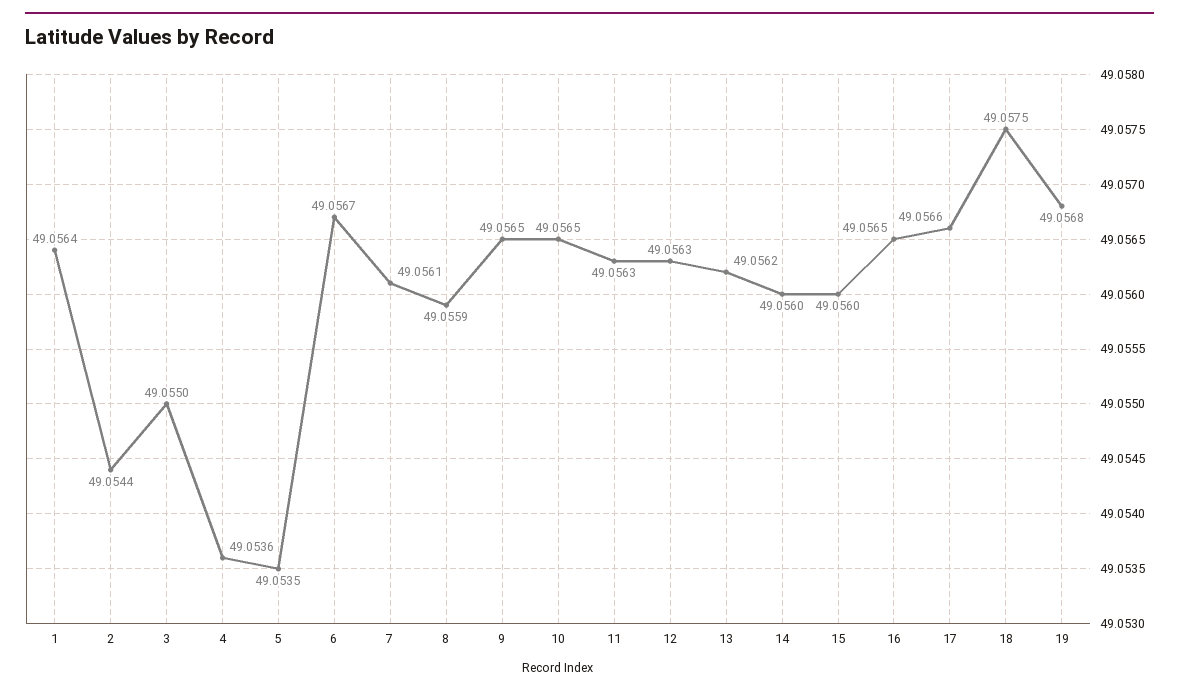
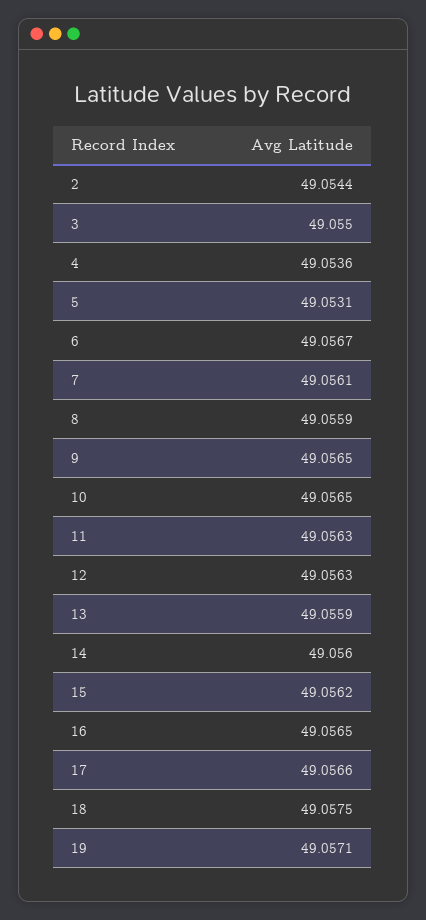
  {
-   "1": 49.0564,
    "2": 49.0544,
    "3": 49.055,
    "4": 49.0536,
-   "5": 49.0535,
+   "5": 49.0531,
    "6": 49.0567,
    "7": 49.0561,
    "8": 49.0559,
    "9": 49.0565,
    "10": 49.0565,
    "11": 49.0563,
    "12": 49.0563,
-   "13": 49.0562,
+   "13": 49.0559,
    "14": 49.056,
-   "15": 49.056,
+   "15": 49.0562,
    "16": 49.0565,
    "17": 49.0566,
    "18": 49.0575,
-   "19": 49.0568
+   "19": 49.0571
  }

